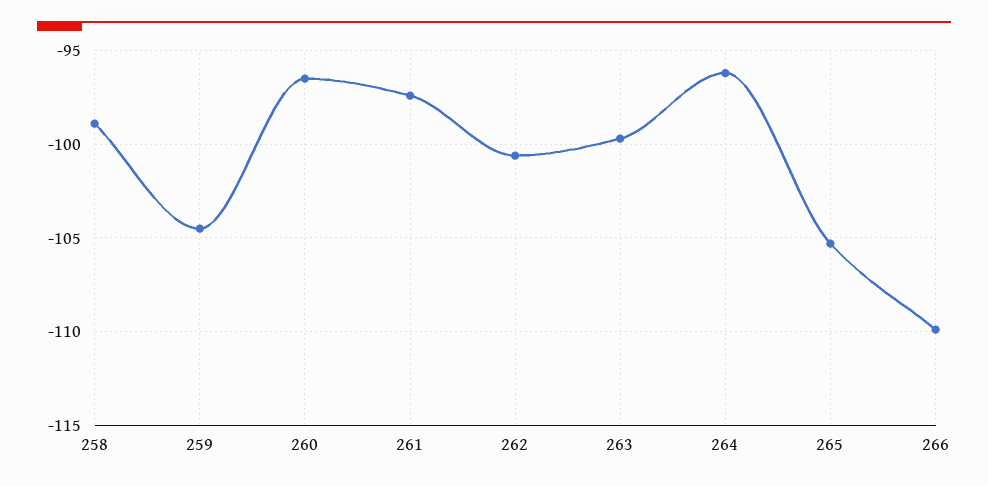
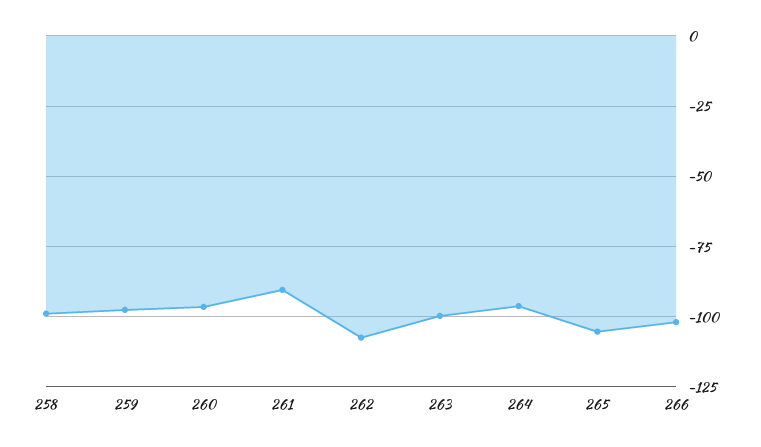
  {
    "258": -99,
-   "259": -104.5,
+   "259": -97.5,
    "260": -96.5,
-   "261": -97.5,
+   "261": -90,
-   "262": -100.5,
+   "262": -107.5,
    "263": -99.5,
    "264": -96,
    "265": -105.5,
-   "266": -110
+   "266": -102.5
  }

